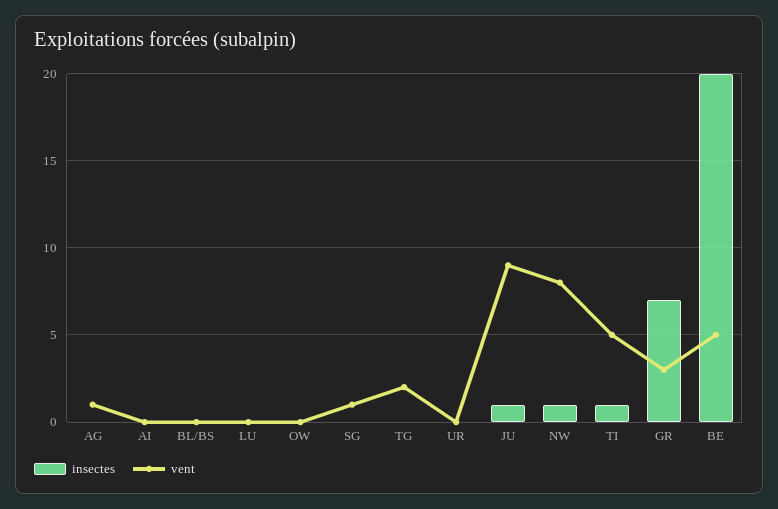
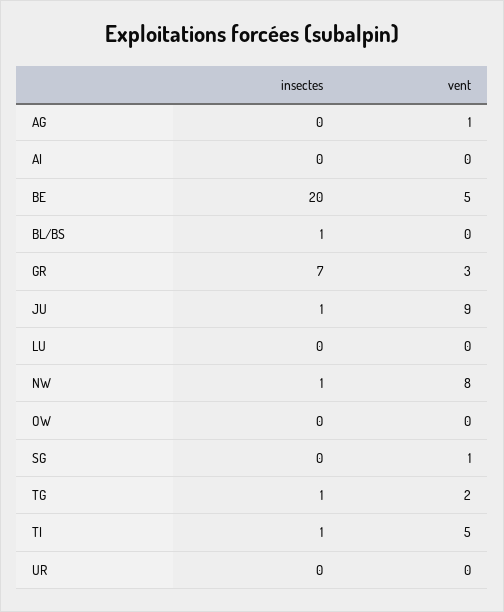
  {
    "insectes": {
      "AG": 0,
      "AI": 0,
-     "BL/BS": 0,
+     "BL/BS": 1,
      "LU": 0,
      "OW": 0,
      "SG": 0,
-     "TG": 0,
+     "TG": 1,
      "UR": 0,
      "JU": 1,
      "NW": 1,
      "TI": 1,
      "GR": 7,
      "BE": 20
    },
    "vent": {
      "AG": 1,
      "AI": 0,
      "BL/BS": 0,
      "LU": 0,
      "OW": 0,
      "SG": 1,
      "TG": 2,
      "UR": 0,
      "JU": 9,
      "NW": 8,
      "TI": 5,
      "GR": 3,
      "BE": 5
    }
  }

